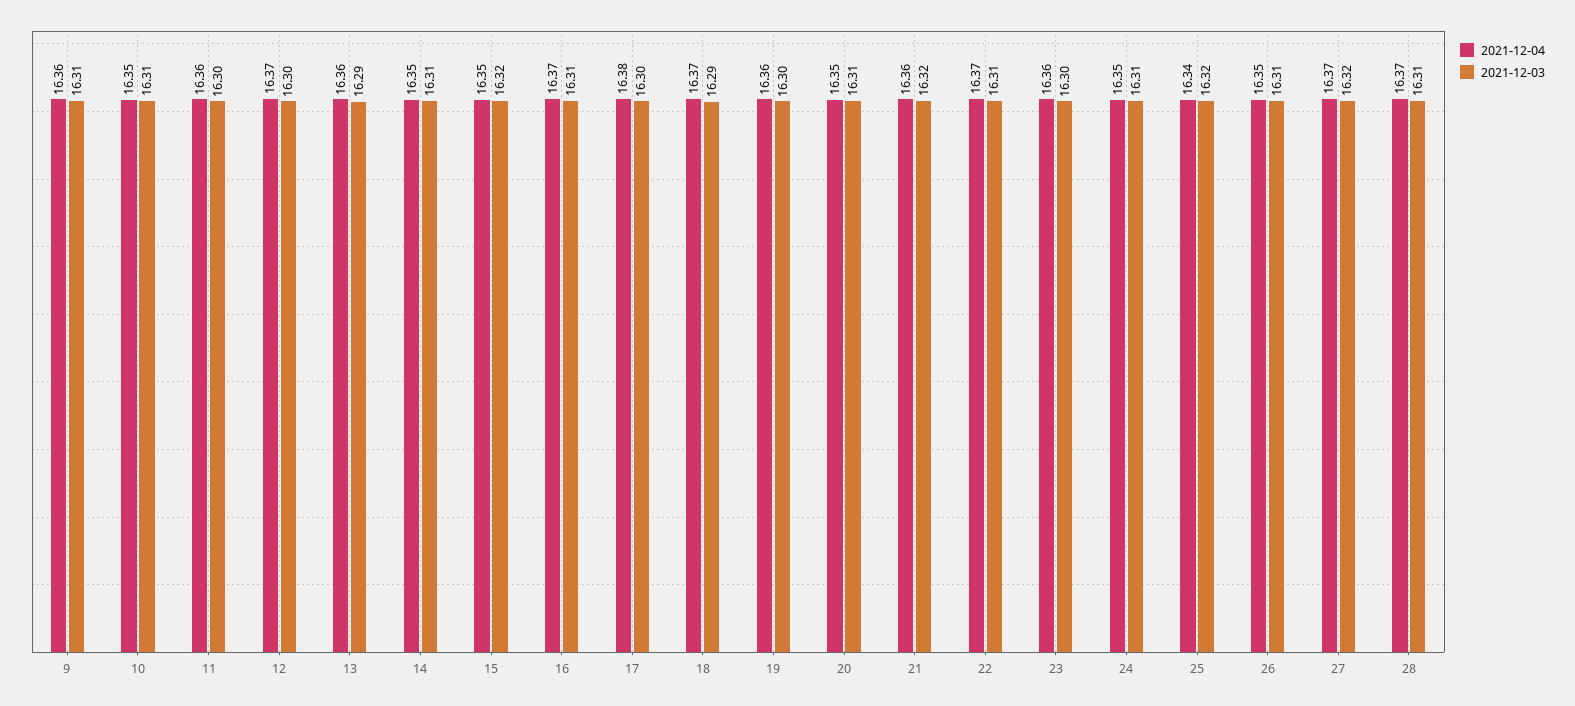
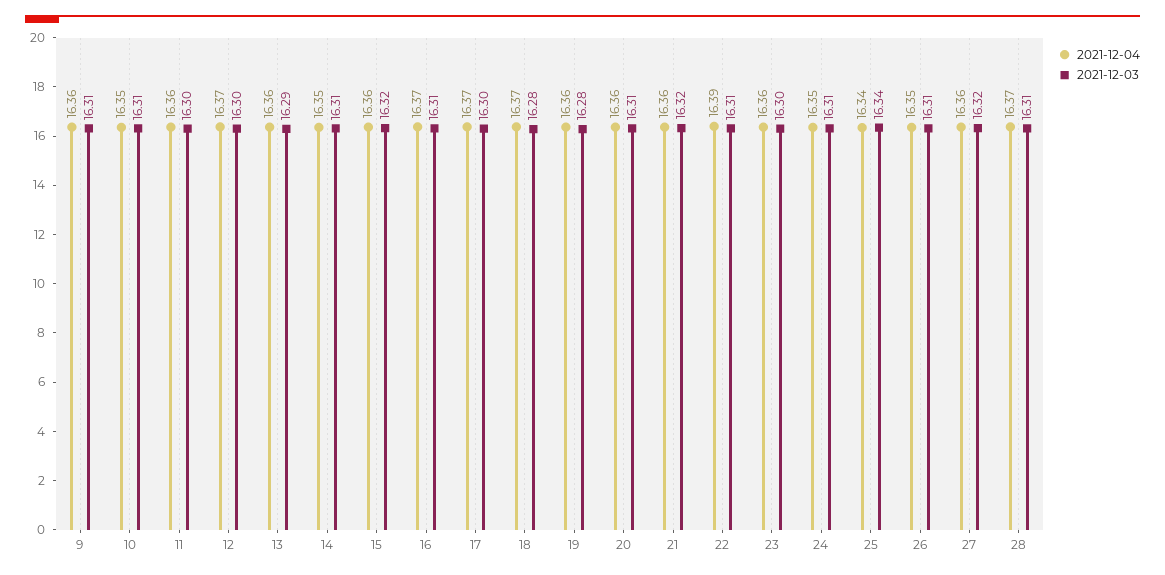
  {
    "2021-12-04": {
      "9": 16.36,
      "10": 16.35,
      "11": 16.36,
      "12": 16.37,
      "13": 16.36,
      "14": 16.35,
-     "15": 16.35,
+     "15": 16.36,
      "16": 16.37,
-     "17": 16.38,
+     "17": 16.37,
      "18": 16.37,
      "19": 16.36,
-     "20": 16.35,
+     "20": 16.36,
      "21": 16.36,
-     "22": 16.37,
+     "22": 16.39,
      "23": 16.36,
      "24": 16.35,
      "25": 16.34,
      "26": 16.35,
-     "27": 16.37,
+     "27": 16.36,
      "28": 16.37
    },
    "2021-12-03": {
      "9": 16.31,
      "10": 16.31,
      "11": 16.3,
      "12": 16.3,
      "13": 16.29,
      "14": 16.31,
      "15": 16.32,
      "16": 16.31,
      "17": 16.3,
-     "18": 16.29,
+     "18": 16.28,
-     "19": 16.3,
+     "19": 16.28,
      "20": 16.31,
      "21": 16.32,
      "22": 16.31,
      "23": 16.3,
      "24": 16.31,
-     "25": 16.32,
+     "25": 16.34,
      "26": 16.31,
      "27": 16.32,
      "28": 16.31
    }
  }

